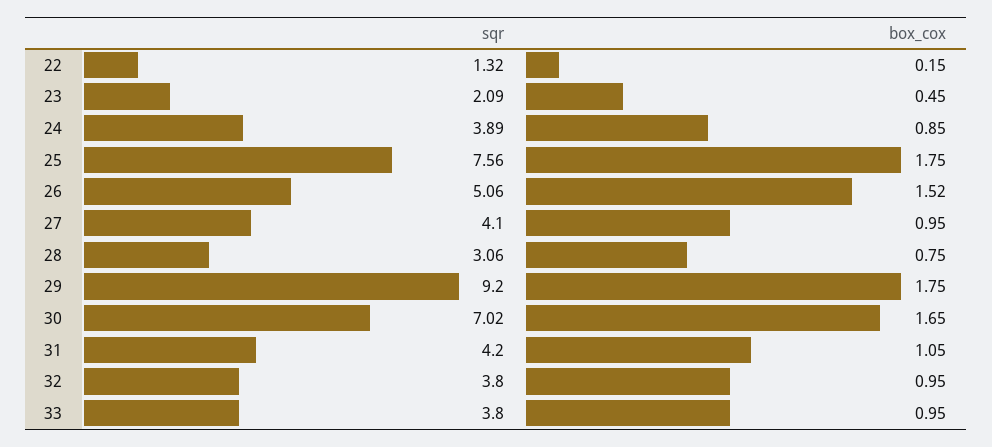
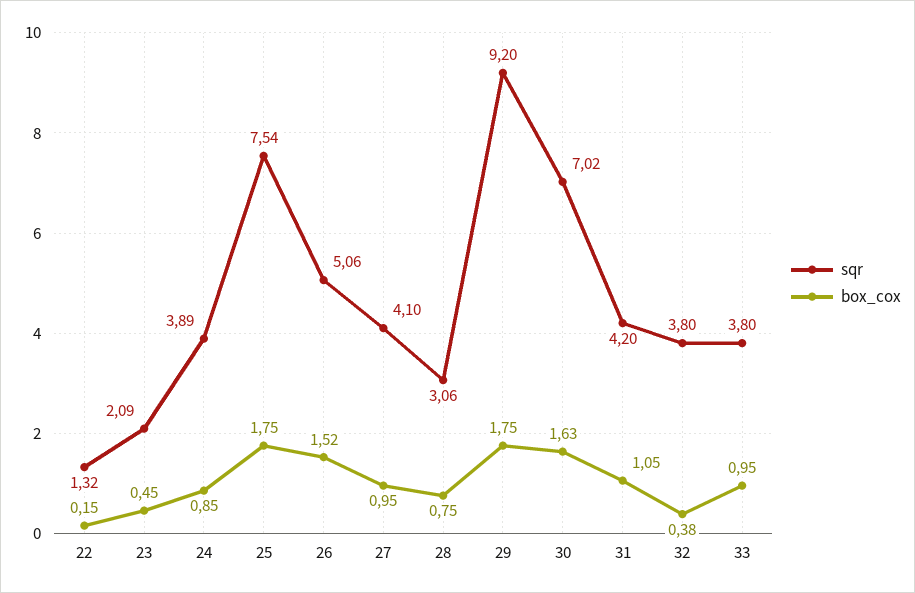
  {
    "sqr": {
      "22": 1.32,
      "23": 2.09,
      "24": 3.89,
-     "25": 7.56,
+     "25": 7.54,
      "26": 5.06,
      "27": 4.1,
      "28": 3.06,
      "29": 9.2,
      "30": 7.02,
      "31": 4.2,
      "32": 3.8,
      "33": 3.8
    },
    "box_cox": {
      "22": 0.15,
      "23": 0.45,
      "24": 0.85,
      "25": 1.75,
      "26": 1.52,
      "27": 0.95,
      "28": 0.75,
      "29": 1.75,
-     "30": 1.65,
+     "30": 1.63,
      "31": 1.05,
-     "32": 0.95,
+     "32": 0.38,
      "33": 0.95
    }
  }

